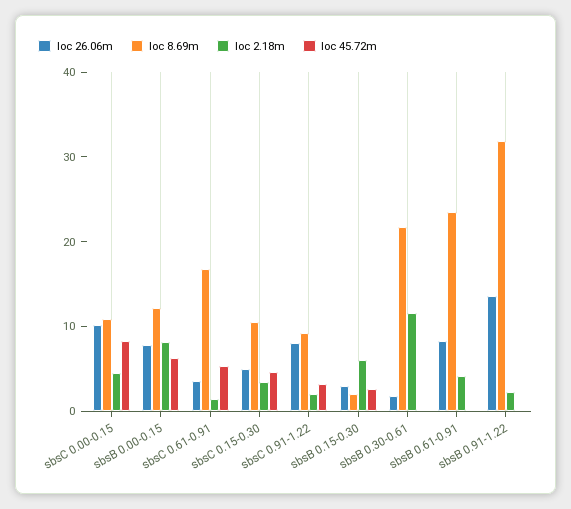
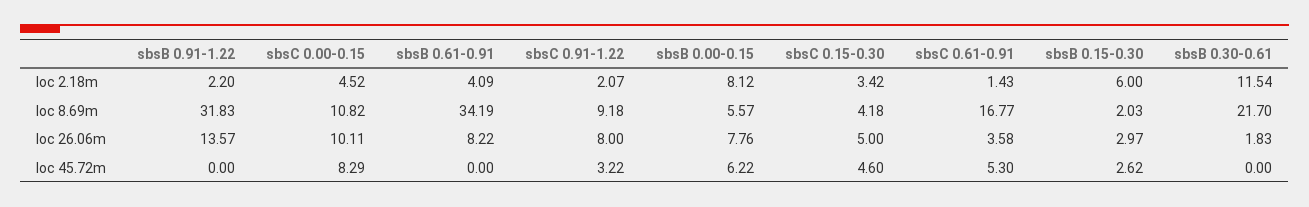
  {
    "loc 26.06m": {
      "sbsC 0.00-0.15": 10.11,
      "sbsB 0.00-0.15": 7.76,
      "sbsC 0.61-0.91": 3.58,
      "sbsC 0.15-0.30": 5,
      "sbsC 0.91-1.22": 8,
      "sbsB 0.15-0.30": 2.97,
      "sbsB 0.30-0.61": 1.83,
      "sbsB 0.61-0.91": 8.22,
      "sbsB 0.91-1.22": 13.57
    },
    "loc 8.69m": {
      "sbsC 0.00-0.15": 10.82,
-     "sbsB 0.00-0.15": 12,
+     "sbsB 0.00-0.15": 5.57,
      "sbsC 0.61-0.91": 16.77,
-     "sbsC 0.15-0.30": 10,
+     "sbsC 0.15-0.30": 4.18,
      "sbsC 0.91-1.22": 9.18,
      "sbsB 0.15-0.30": 2.03,
      "sbsB 0.30-0.61": 21.7,
-     "sbsB 0.61-0.91": 24,
+     "sbsB 0.61-0.91": 34.19,
      "sbsB 0.91-1.22": 31.83
    },
    "loc 2.18m": {
      "sbsC 0.00-0.15": 4.52,
      "sbsB 0.00-0.15": 8.12,
      "sbsC 0.61-0.91": 1.43,
      "sbsC 0.15-0.30": 3.42,
      "sbsC 0.91-1.22": 2.07,
      "sbsB 0.15-0.30": 6,
      "sbsB 0.30-0.61": 11.54,
      "sbsB 0.61-0.91": 4.09,
      "sbsB 0.91-1.22": 2.2
    },
    "loc 45.72m": {
      "sbsC 0.00-0.15": 8.29,
      "sbsB 0.00-0.15": 6.22,
      "sbsC 0.61-0.91": 5.3,
      "sbsC 0.15-0.30": 4.6,
      "sbsC 0.91-1.22": 3.22,
      "sbsB 0.15-0.30": 2.62,
      "sbsB 0.30-0.61": 0,
      "sbsB 0.61-0.91": 0,
      "sbsB 0.91-1.22": 0
    }
  }

